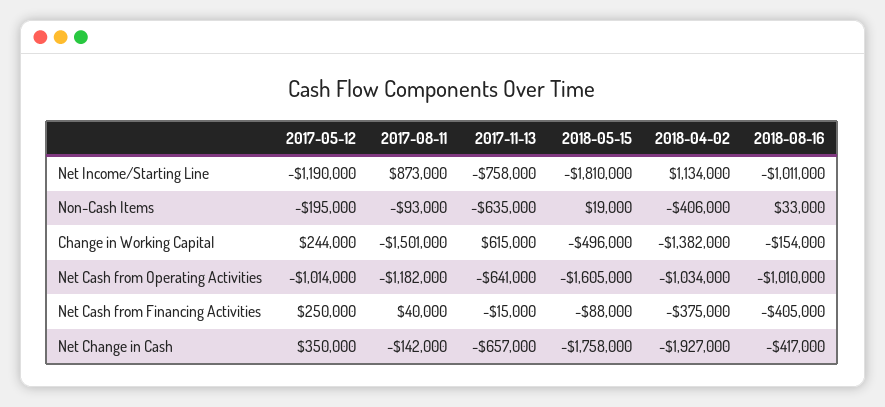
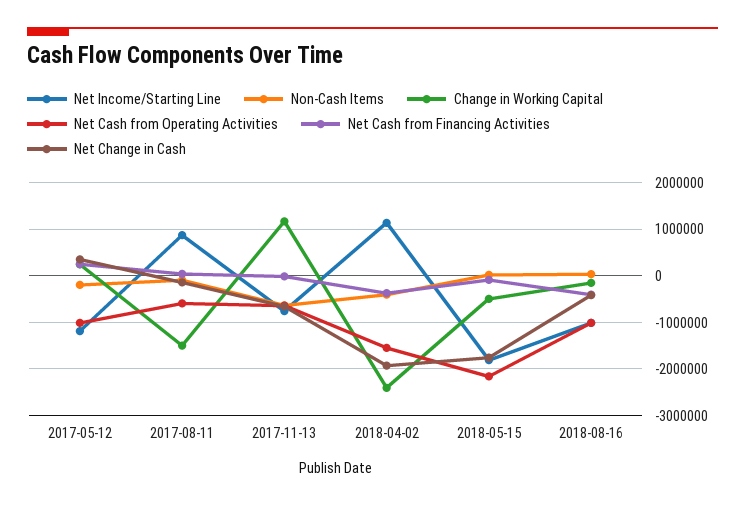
  {
    "Net Income/Starting Line": {
      "2017-05-12": -1190000,
      "2017-08-11": 873000,
      "2017-11-13": -758000,
      "2018-05-15": -1810000,
      "2018-04-02": 1134000,
      "2018-08-16": -1011000
    },
    "Non-Cash Items": {
      "2017-05-12": -195000,
      "2017-08-11": -93000,
      "2017-11-13": -635000,
      "2018-05-15": 19000,
      "2018-04-02": -406000,
      "2018-08-16": 33000
    },
    "Change in Working Capital": {
      "2017-05-12": 244000,
      "2017-08-11": -1501000,
-     "2017-11-13": 615000,
+     "2017-11-13": 1200000,
      "2018-05-15": -496000,
-     "2018-04-02": -1382000,
+     "2018-04-02": -2400000,
      "2018-08-16": -154000
    },
    "Net Cash from Operating Activities": {
      "2017-05-12": -1014000,
-     "2017-08-11": -1182000,
+     "2017-08-11": -600000,
      "2017-11-13": -641000,
-     "2018-05-15": -1605000,
+     "2018-05-15": -2200000,
-     "2018-04-02": -1034000,
+     "2018-04-02": -1600000,
      "2018-08-16": -1010000
    },
    "Net Cash from Financing Activities": {
      "2017-05-12": 250000,
      "2017-08-11": 40000,
      "2017-11-13": -15000,
      "2018-05-15": -88000,
      "2018-04-02": -375000,
      "2018-08-16": -405000
    },
    "Net Change in Cash": {
      "2017-05-12": 350000,
      "2017-08-11": -142000,
      "2017-11-13": -657000,
      "2018-05-15": -1758000,
      "2018-04-02": -1927000,
      "2018-08-16": -417000
    }
  }

